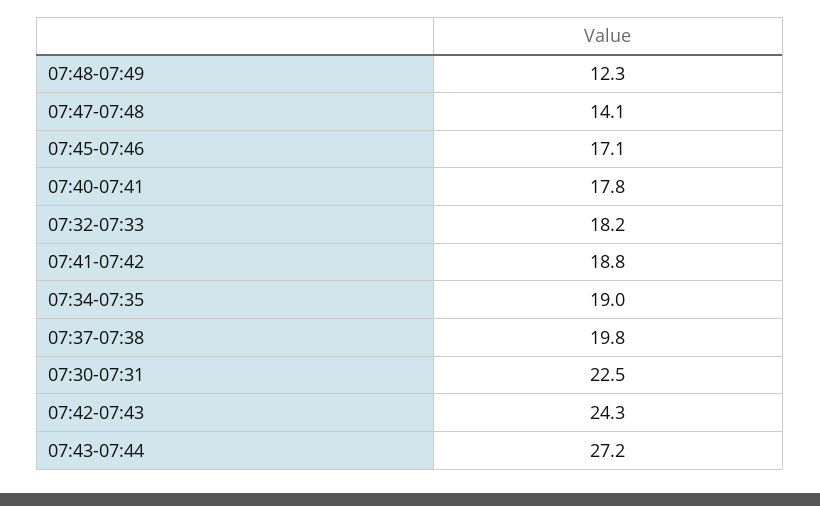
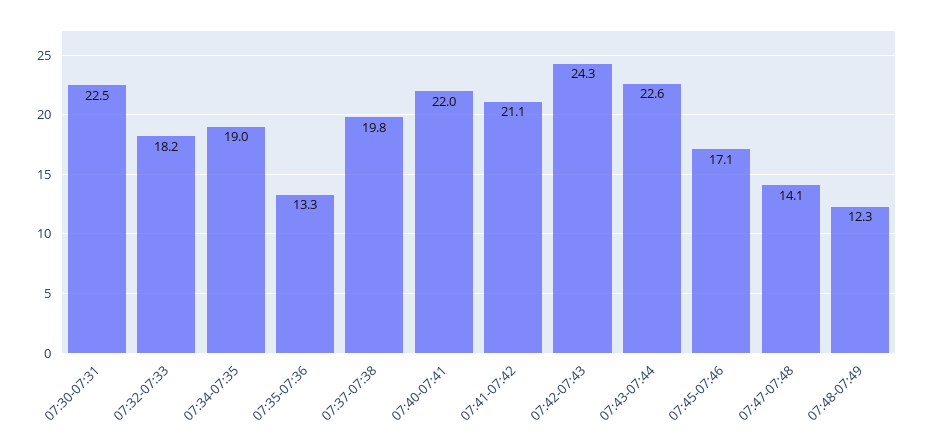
  {
    "07:48-07:49": 12.3,
    "07:47-07:48": 14.1,
    "07:45-07:46": 17.1,
-   "07:40-07:41": 17.8,
+   "07:40-07:41": 22,
    "07:32-07:33": 18.2,
-   "07:41-07:42": 18.8,
+   "07:41-07:42": 21.1,
    "07:34-07:35": 19,
    "07:37-07:38": 19.8,
    "07:30-07:31": 22.5,
    "07:42-07:43": 24.3,
-   "07:43-07:44": 27.2
+   "07:43-07:44": 22.6,
+   "07:35-07:36": 13.3
  }

